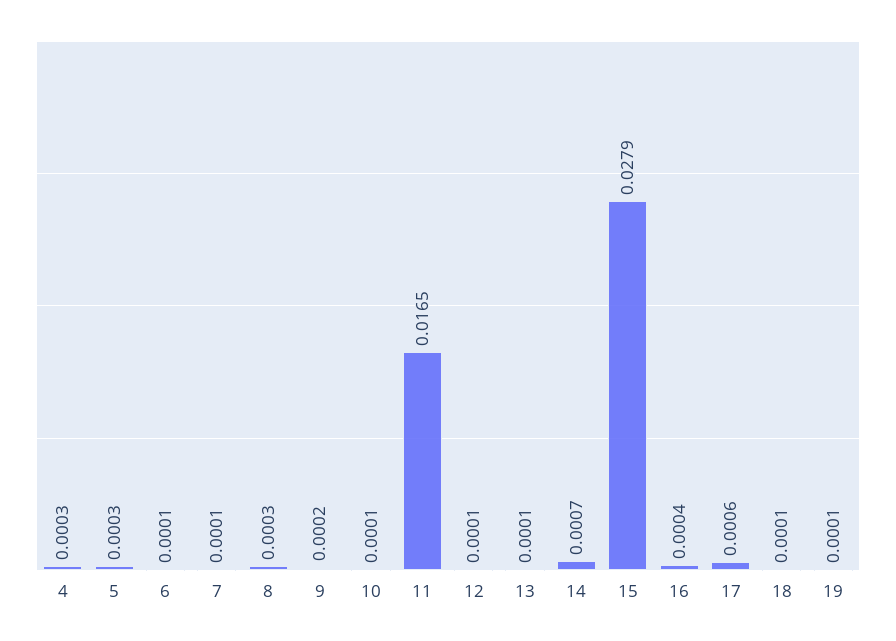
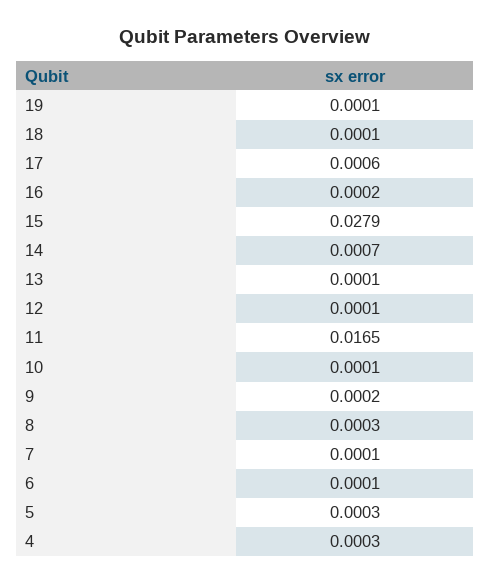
  {
    "4": 0.0003,
    "5": 0.0003,
    "6": 0.0001,
    "7": 0.0001,
    "8": 0.0003,
    "9": 0.0002,
    "10": 0.0001,
    "11": 0.0165,
    "12": 0.0001,
    "13": 0.0001,
    "14": 0.0007,
    "15": 0.0279,
-   "16": 0.0004,
+   "16": 0.0002,
    "17": 0.0006,
    "18": 0.0001,
    "19": 0.0001
  }

